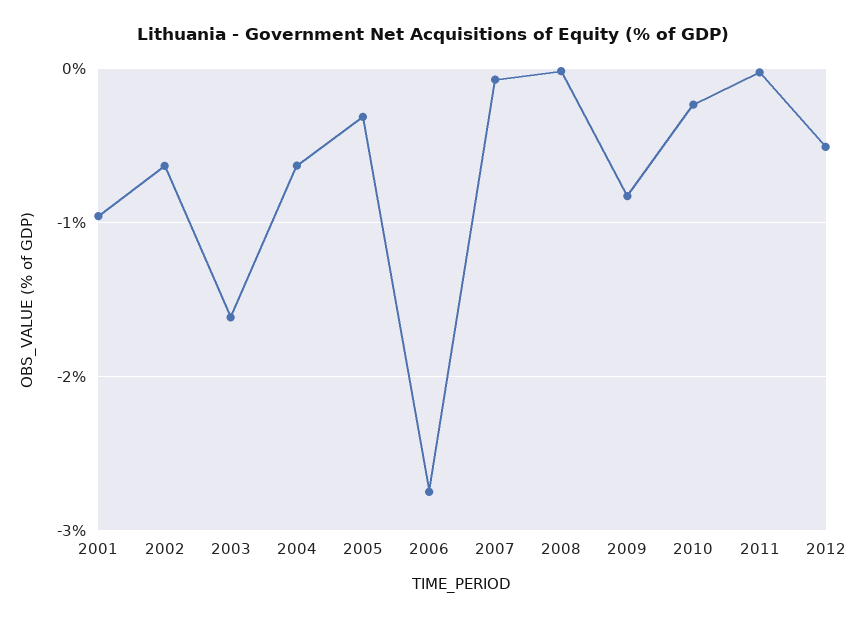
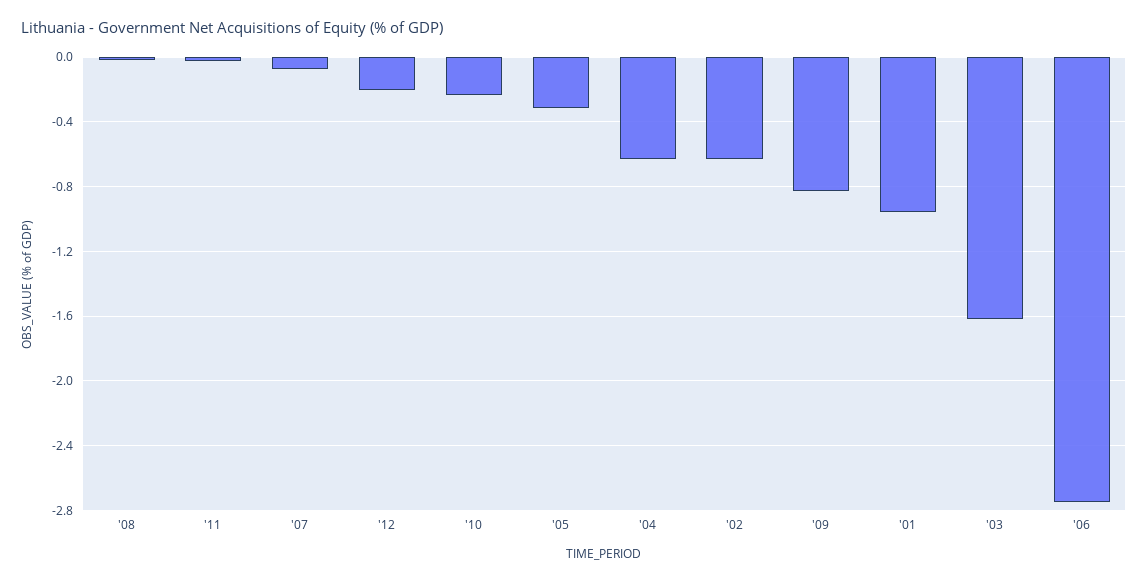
  {
    "2001": -0.95,
    "2002": -0.65,
    "2003": -1.6,
    "2004": -0.65,
    "2005": -0.3,
    "2006": -2.75,
    "2007": -0.05,
    "2008": 0,
    "2009": -0.85,
    "2010": -0.25,
    "2011": -0.05,
-   "2012": -0.5
+   "2012": -0.2
  }

